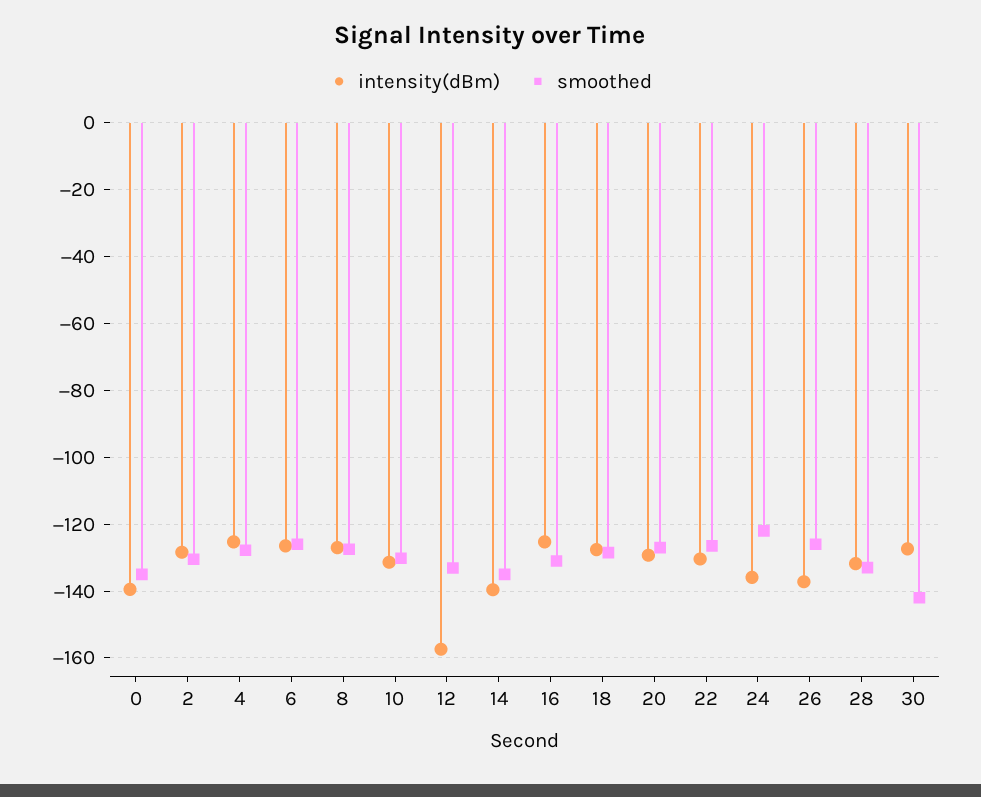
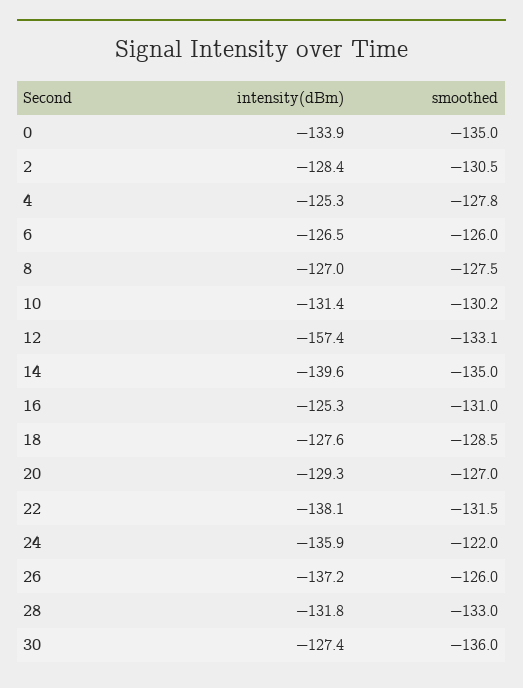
  {
    "intensity(dBm)": {
-     "0": -140,
+     "0": -133.9,
      "2": -128.4,
      "4": -125.3,
      "6": -126.5,
      "8": -127,
      "10": -131.4,
      "12": -157.4,
      "14": -139.6,
      "16": -125.3,
      "18": -127.6,
      "20": -129.3,
-     "22": -130,
+     "22": -138.1,
      "24": -135.9,
      "26": -137.2,
      "28": -131.8,
      "30": -127.4
    },
    "smoothed": {
      "0": -135,
      "2": -130.5,
      "4": -127.8,
      "6": -126,
      "8": -127.5,
      "10": -130.2,
      "12": -133.1,
      "14": -135,
      "16": -131,
      "18": -128.5,
      "20": -127,
-     "22": -126,
+     "22": -131.5,
      "24": -122,
      "26": -126,
      "28": -133,
-     "30": -142
+     "30": -136
    }
  }

